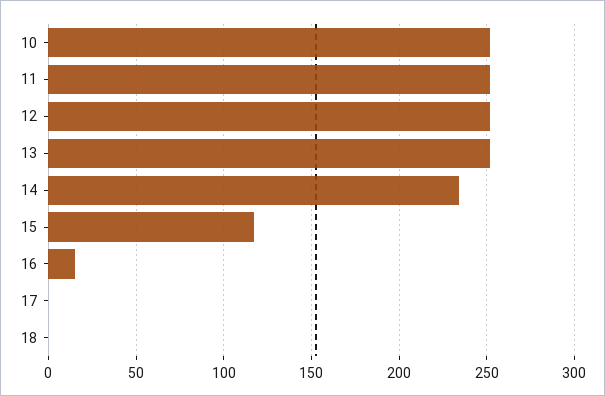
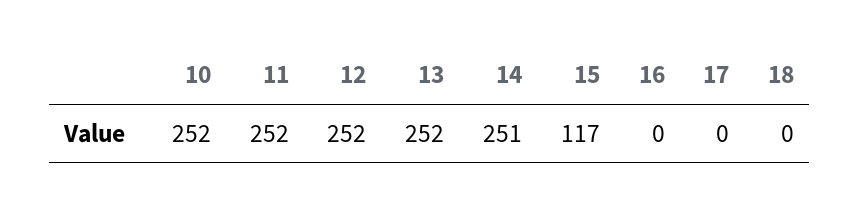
  {
    "10": 252,
    "11": 252,
    "12": 252,
    "13": 252,
-   "14": 235,
+   "14": 251,
    "15": 117,
-   "16": 15,
+   "16": 0,
    "17": 0,
    "18": 0
  }

